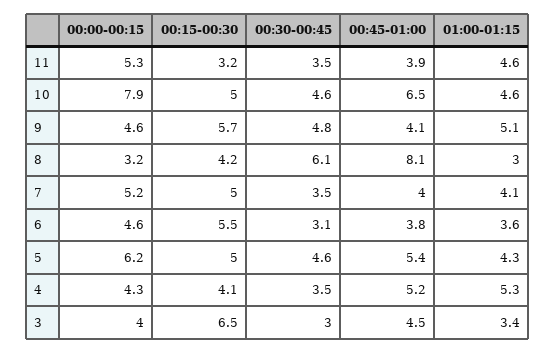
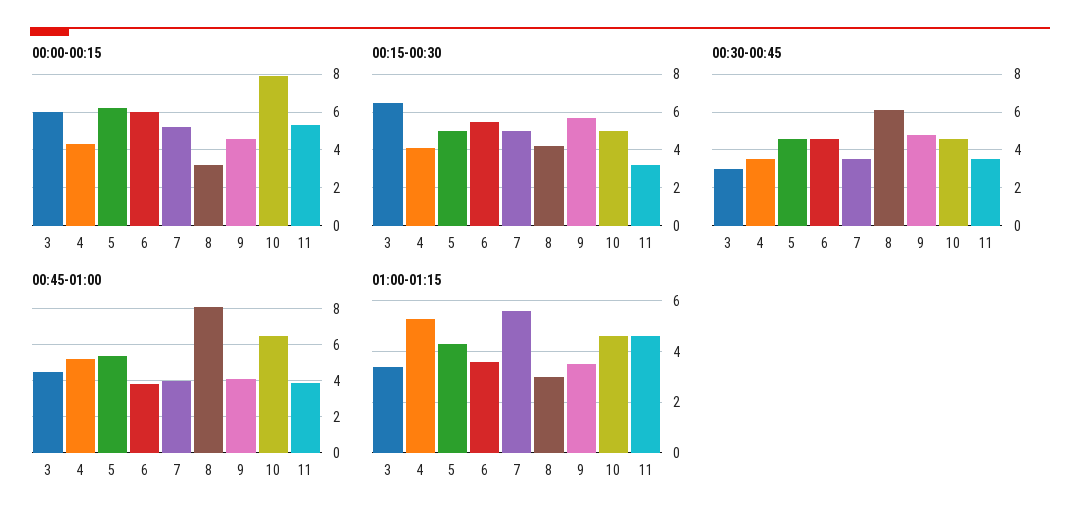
  {
    "00:00-00:15": {
      "11": 5.3,
      "10": 7.9,
      "9": 4.6,
      "8": 3.2,
      "7": 5.2,
-     "6": 4.6,
+     "6": 6,
      "5": 6.2,
      "4": 4.3,
-     "3": 4
+     "3": 6
    },
    "00:15-00:30": {
      "11": 3.2,
      "10": 5,
      "9": 5.7,
      "8": 4.2,
      "7": 5,
      "6": 5.5,
      "5": 5,
      "4": 4.1,
      "3": 6.5
    },
    "00:30-00:45": {
      "11": 3.5,
      "10": 4.6,
      "9": 4.8,
      "8": 6.1,
      "7": 3.5,
-     "6": 3.1,
+     "6": 4.5,
      "5": 4.6,
      "4": 3.5,
      "3": 3
    },
    "00:45-01:00": {
      "11": 3.9,
      "10": 6.5,
      "9": 4.1,
      "8": 8.1,
      "7": 4,
      "6": 3.8,
      "5": 5.4,
      "4": 5.2,
      "3": 4.5
    },
    "01:00-01:15": {
      "11": 4.6,
      "10": 4.6,
-     "9": 5.1,
+     "9": 3.5,
      "8": 3,
-     "7": 4.1,
+     "7": 5.5,
      "6": 3.6,
      "5": 4.3,
      "4": 5.3,
      "3": 3.4
    }
  }

